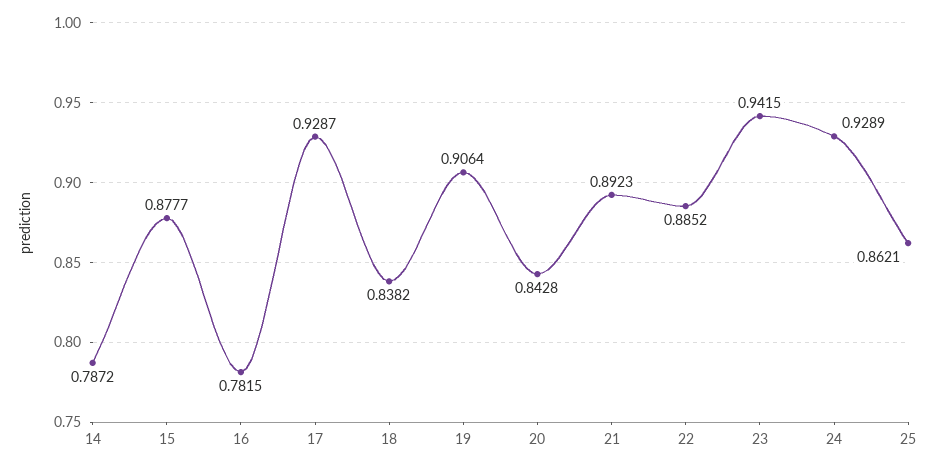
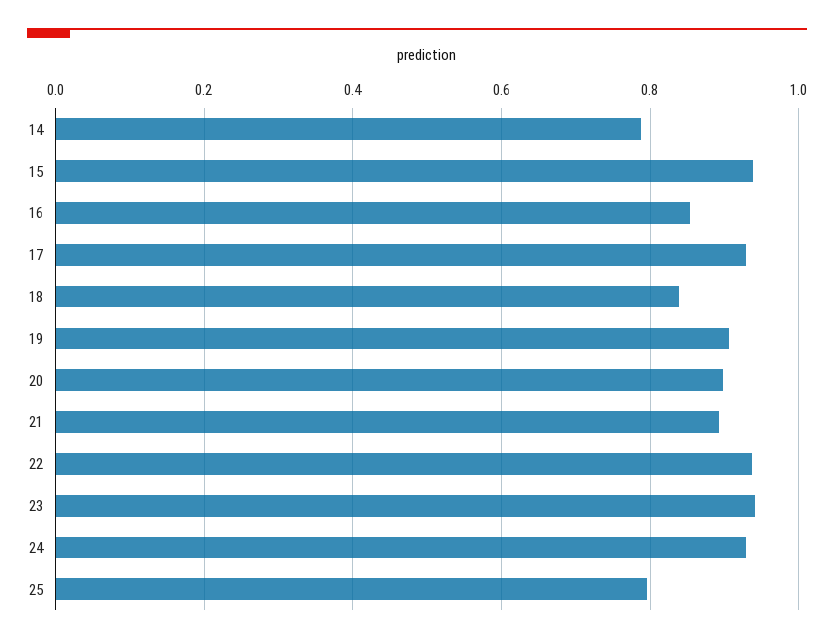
  {
    "14": 0.7872,
-   "15": 0.8777,
+   "15": 0.94,
-   "16": 0.7815,
+   "16": 0.86,
    "17": 0.9287,
    "18": 0.8382,
    "19": 0.9064,
-   "20": 0.8428,
+   "20": 0.9,
    "21": 0.8923,
-   "22": 0.8852,
+   "22": 0.94,
    "23": 0.9415,
    "24": 0.9289,
-   "25": 0.8621
+   "25": 0.8
  }

